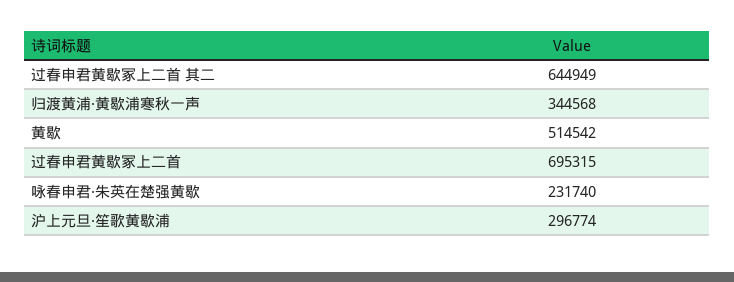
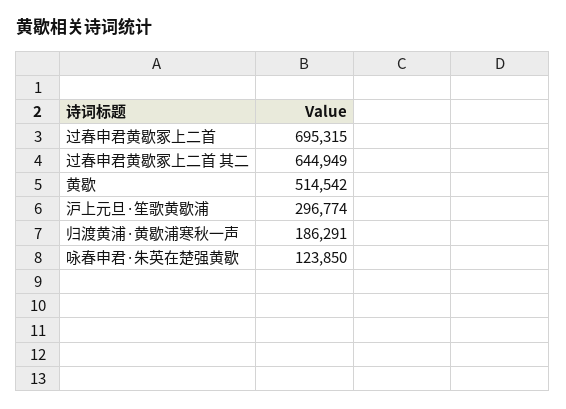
  {
    "过春申君黄歇冢上二首 其二": 644949,
-   "归渡黄浦·黄歇浦寒秋一声": 344568,
+   "归渡黄浦·黄歇浦寒秋一声": 186291,
    "黄歇": 514542,
    "过春申君黄歇冢上二首": 695315,
-   "咏春申君·朱英在楚强黄歇": 231740,
+   "咏春申君·朱英在楚强黄歇": 123850,
    "沪上元旦·笙歌黄歇浦": 296774
  }

